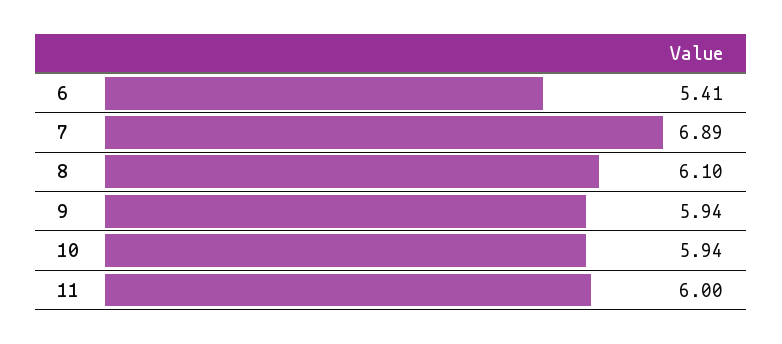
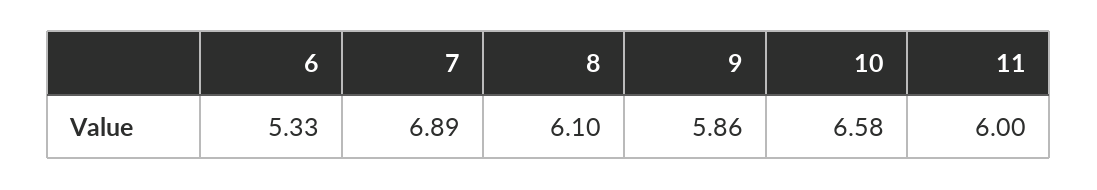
  {
-   "6": 5.41,
+   "6": 5.33,
    "7": 6.89,
    "8": 6.1,
-   "9": 5.94,
+   "9": 5.86,
-   "10": 5.94,
+   "10": 6.58,
    "11": 6
  }

